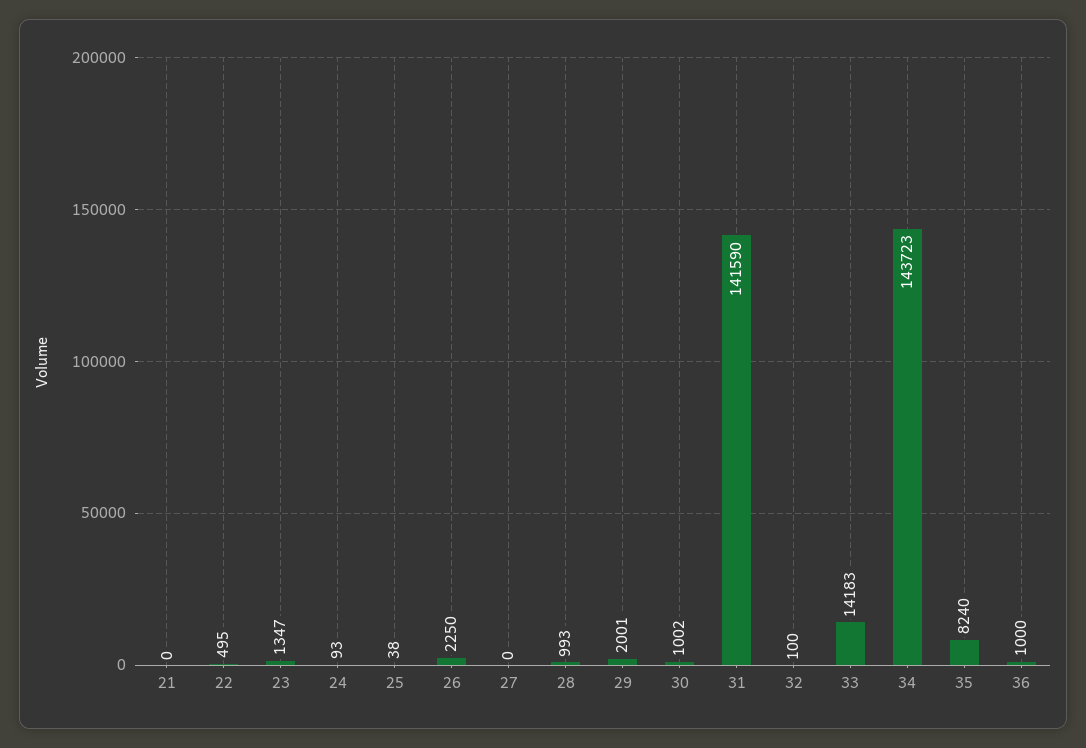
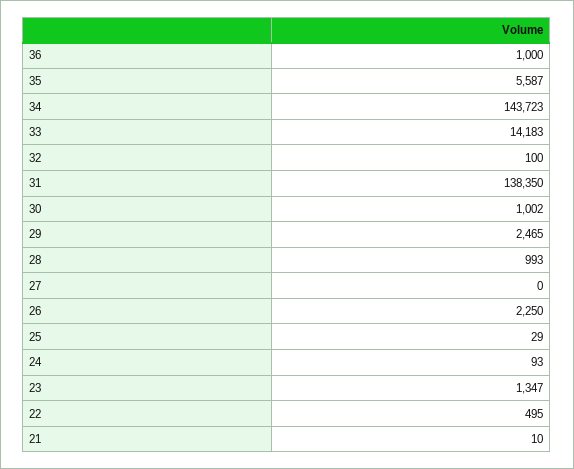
  {
-   "21": 0,
+   "21": 10,
    "22": 495,
    "23": 1347,
    "24": 93,
-   "25": 38,
+   "25": 29,
    "26": 2250,
    "27": 0,
    "28": 993,
-   "29": 2001,
+   "29": 2465,
    "30": 1002,
-   "31": 141590,
+   "31": 138350,
    "32": 100,
    "33": 14183,
    "34": 143723,
-   "35": 8240,
+   "35": 5587,
    "36": 1000
  }

